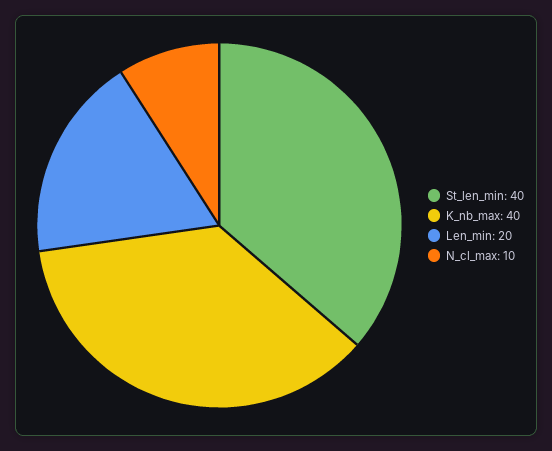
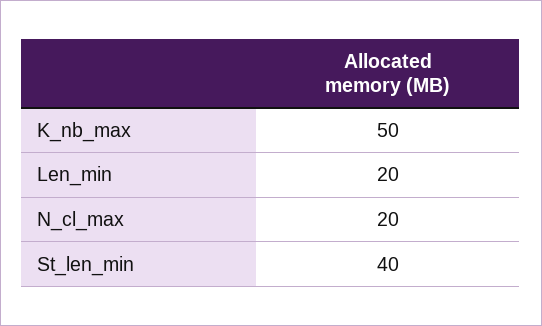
  {
    "St_len_min": 40,
-   "K_nb_max": 40,
+   "K_nb_max": 50,
    "Len_min": 20,
-   "N_cl_max": 10
+   "N_cl_max": 20
  }

